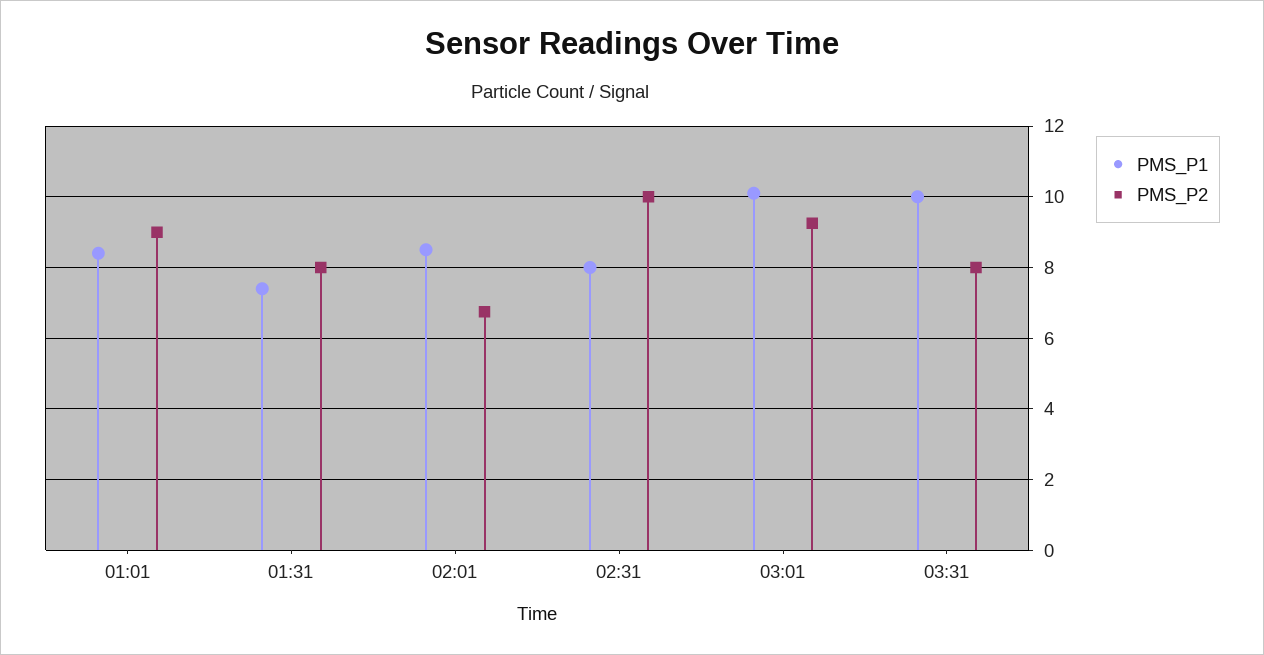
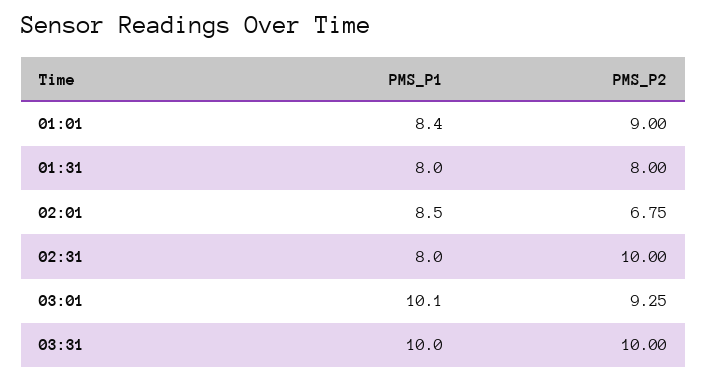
  {
    "PMS_P1": {
      "01:01": 8.4,
-     "01:31": 7.4,
+     "01:31": 8,
      "02:01": 8.5,
      "02:31": 8,
      "03:01": 10.1,
      "03:31": 10
    },
    "PMS_P2": {
      "01:01": 9,
      "01:31": 8,
      "02:01": 6.75,
      "02:31": 10,
      "03:01": 9.25,
-     "03:31": 8
+     "03:31": 10
    }
  }

